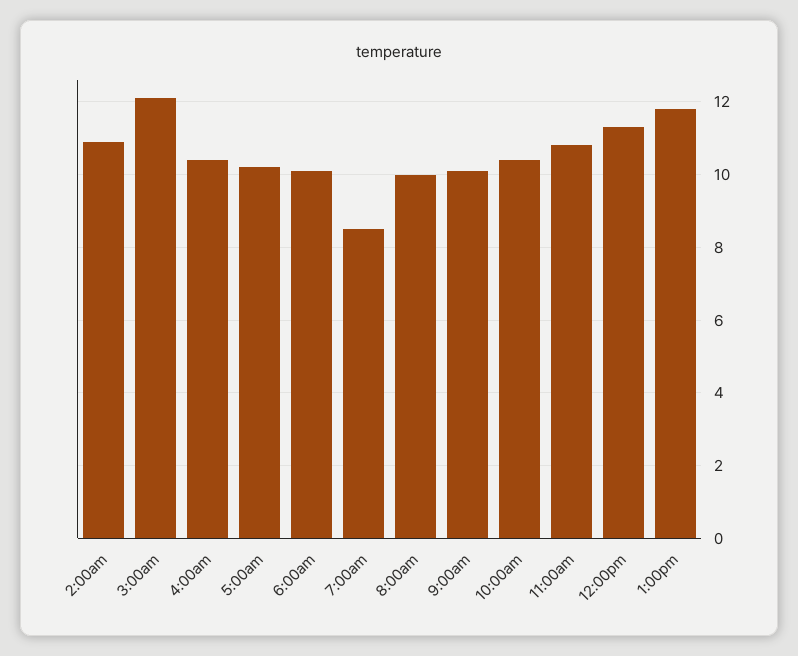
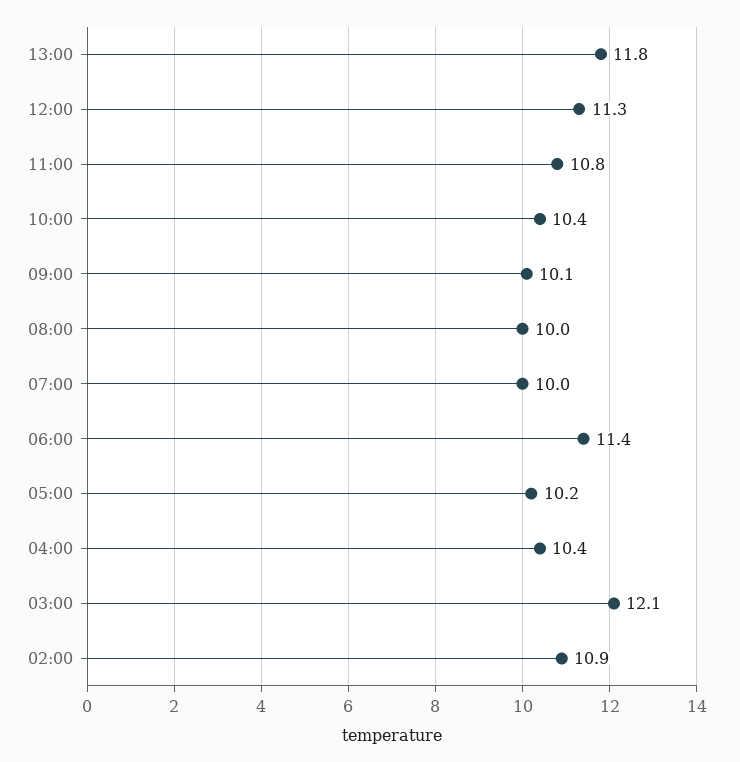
  {
    "2:00am": 10.9,
    "3:00am": 12.1,
    "4:00am": 10.4,
    "5:00am": 10.2,
-   "6:00am": 10,
+   "6:00am": 11.4,
-   "7:00am": 8.5,
+   "7:00am": 10,
    "8:00am": 10,
    "9:00am": 10.1,
    "10:00am": 10.4,
    "11:00am": 10.8,
    "12:00pm": 11.3,
    "1:00pm": 11.8
  }

